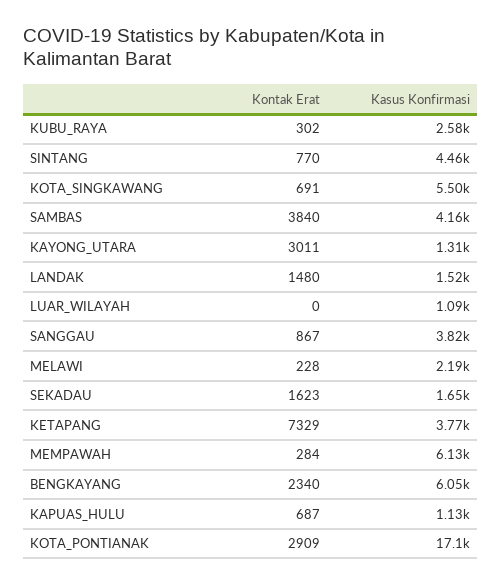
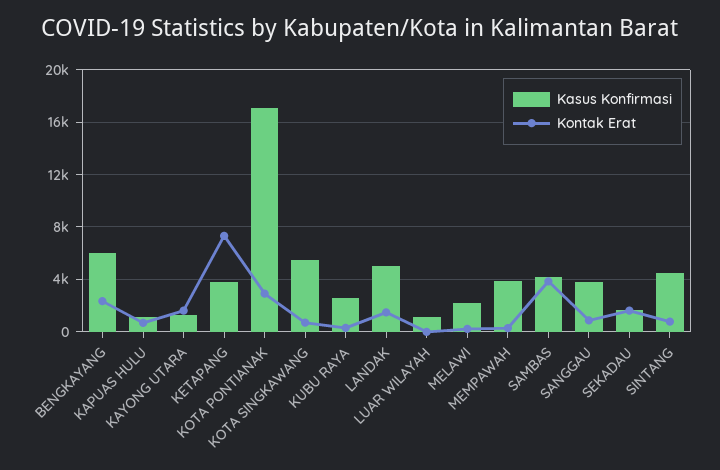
  {
    "Kontak Erat": {
      "KUBU_RAYA": 302,
      "SINTANG": 770,
      "KOTA_SINGKAWANG": 691,
      "SAMBAS": 3840,
-     "KAYONG_UTARA": 3011,
+     "KAYONG_UTARA": 1500,
      "LANDAK": 1480,
      "LUAR_WILAYAH": 0,
      "SANGGAU": 867,
      "MELAWI": 228,
      "SEKADAU": 1623,
      "KETAPANG": 7329,
      "MEMPAWAH": 284,
      "BENGKAYANG": 2340,
      "KAPUAS_HULU": 687,
      "KOTA_PONTIANAK": 2909
    },
    "Kasus Konfirmasi": {
      "KUBU_RAYA": 2580,
      "SINTANG": 4460,
      "KOTA_SINGKAWANG": 5500,
      "SAMBAS": 4160,
      "KAYONG_UTARA": 1310,
-     "LANDAK": 1520,
+     "LANDAK": 5000,
      "LUAR_WILAYAH": 1090,
      "SANGGAU": 3820,
      "MELAWI": 2190,
      "SEKADAU": 1650,
      "KETAPANG": 3770,
-     "MEMPAWAH": 6130,
+     "MEMPAWAH": 4000,
      "BENGKAYANG": 6050,
      "KAPUAS_HULU": 1130,
      "KOTA_PONTIANAK": 17100
    }
  }

